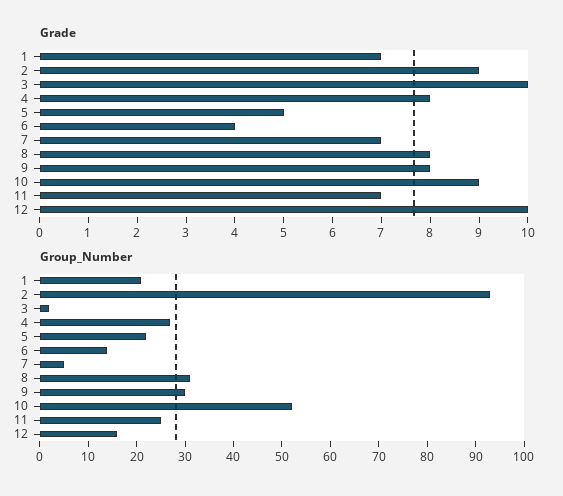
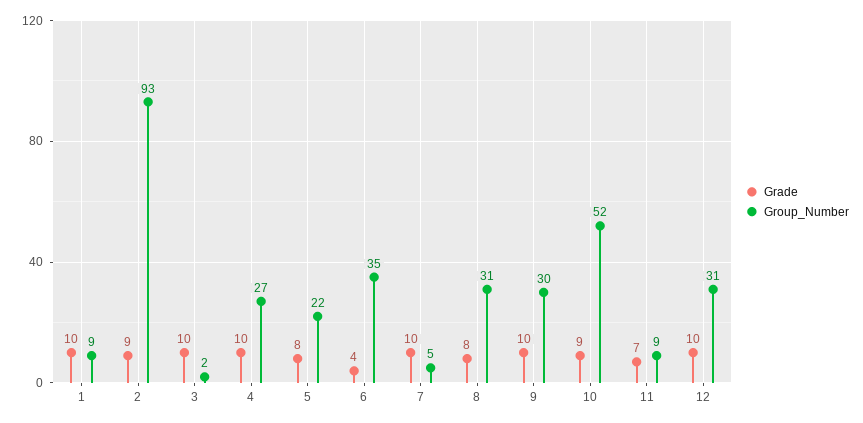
  {
    "Grade": {
-     "1": 7,
+     "1": 10,
      "2": 9,
      "3": 10,
-     "4": 8,
+     "4": 10,
-     "5": 5,
+     "5": 8,
      "6": 4,
-     "7": 7,
+     "7": 10,
      "8": 8,
-     "9": 8,
+     "9": 10,
      "10": 9,
      "11": 7,
      "12": 10
    },
    "Group_Number": {
-     "1": 20,
+     "1": 9,
      "2": 93,
      "3": 2,
      "4": 27,
      "5": 22,
-     "6": 15,
+     "6": 35,
      "7": 5,
      "8": 31,
      "9": 30,
      "10": 52,
-     "11": 25,
+     "11": 9,
-     "12": 15
+     "12": 31
    }
  }

